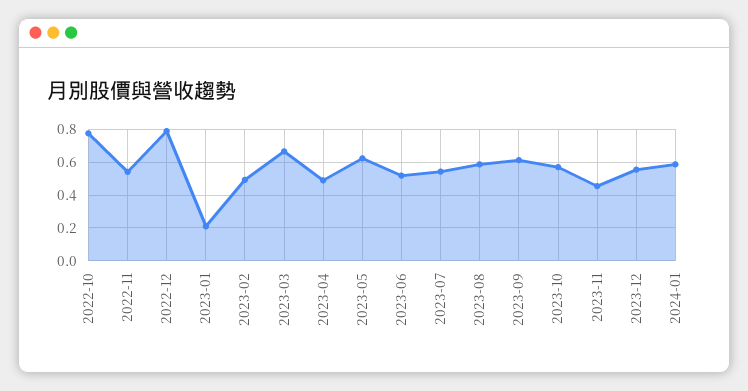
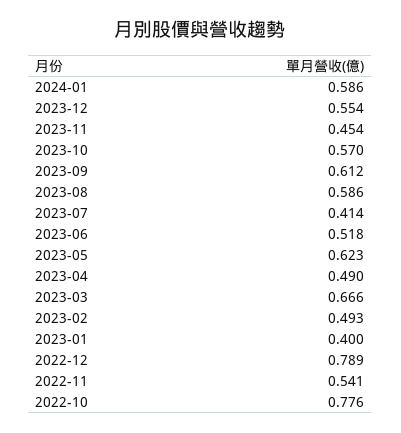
  {
    "2022-10": 0.776,
    "2022-11": 0.541,
    "2022-12": 0.789,
-   "2023-01": 0.2,
+   "2023-01": 0.4,
    "2023-02": 0.493,
    "2023-03": 0.666,
    "2023-04": 0.49,
    "2023-05": 0.623,
    "2023-06": 0.518,
-   "2023-07": 0.55,
+   "2023-07": 0.414,
    "2023-08": 0.586,
    "2023-09": 0.612,
    "2023-10": 0.57,
    "2023-11": 0.454,
    "2023-12": 0.554,
    "2024-01": 0.586
  }

